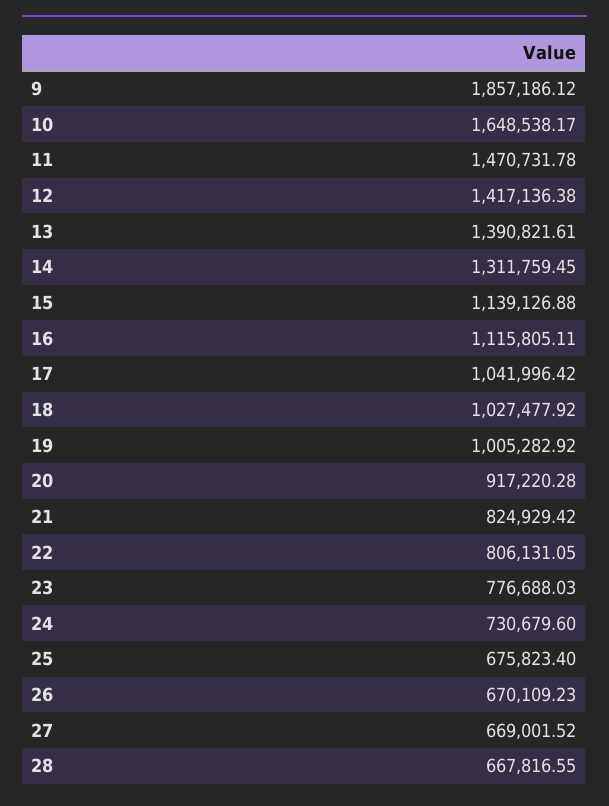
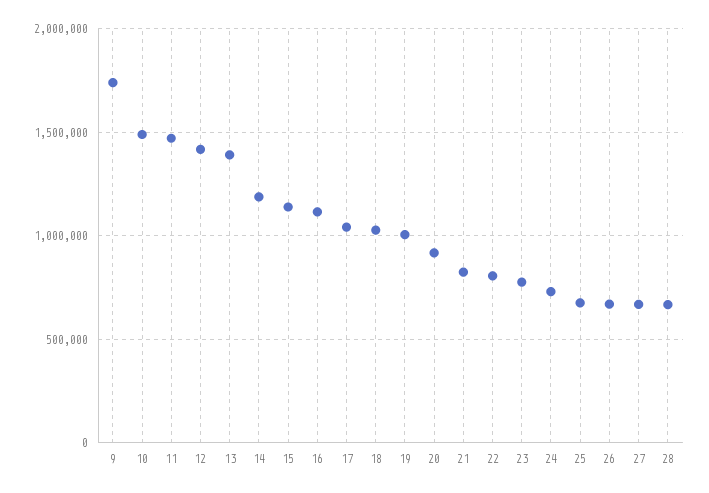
  {
-   "9": 1857186.12,
+   "9": 1750000,
-   "10": 1648538.17,
+   "10": 1500000,
    "11": 1470731.78,
    "12": 1417136.38,
    "13": 1390821.61,
-   "14": 1311759.45,
+   "14": 1200000,
    "15": 1139126.88,
    "16": 1115805.11,
    "17": 1041996.42,
    "18": 1027477.92,
    "19": 1005282.92,
    "20": 917220.28,
    "21": 824929.42,
    "22": 806131.05,
    "23": 776688.03,
    "24": 730679.6,
    "25": 675823.4,
    "26": 670109.23,
    "27": 669001.52,
    "28": 667816.55
  }

